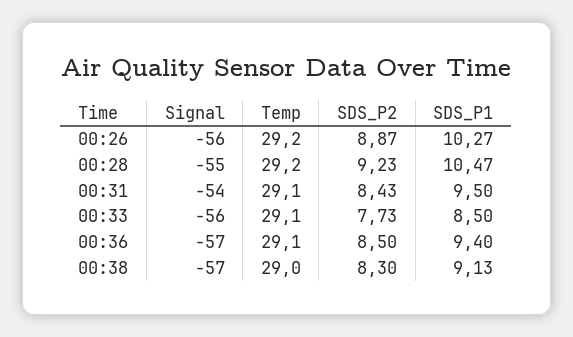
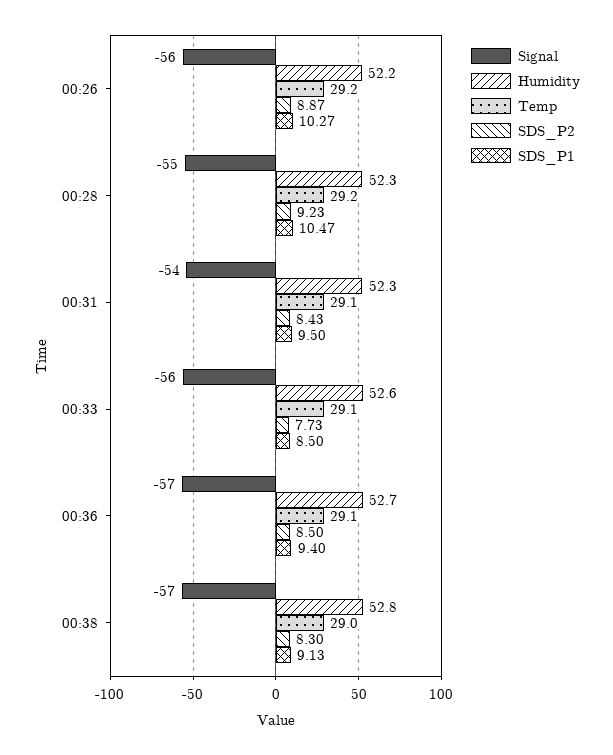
  {
    "Signal": {
      "00:26": -56,
      "00:28": -55,
      "00:31": -54,
      "00:33": -56,
      "00:36": -57,
      "00:38": -57
    },
    "Temp": {
      "00:26": 29.2,
      "00:28": 29.2,
      "00:31": 29.1,
      "00:33": 29.1,
      "00:36": 29.1,
      "00:38": 29
    },
    "SDS_P2": {
      "00:26": 8.87,
      "00:28": 9.23,
      "00:31": 8.43,
      "00:33": 7.73,
      "00:36": 8.5,
      "00:38": 8.3
    },
    "SDS_P1": {
      "00:26": 10.27,
      "00:28": 10.47,
      "00:31": 9.5,
      "00:33": 8.5,
      "00:36": 9.4,
      "00:38": 9.13
-   }
+   },
+   "Humidity": {
+     "00:26": 52.2,
+     "00:28": 52.3,
+     "00:31": 52.3,
+     "00:33": 52.6,
+     "00:36": 52.7,
+     "00:38": 52.8
+   }
  }

